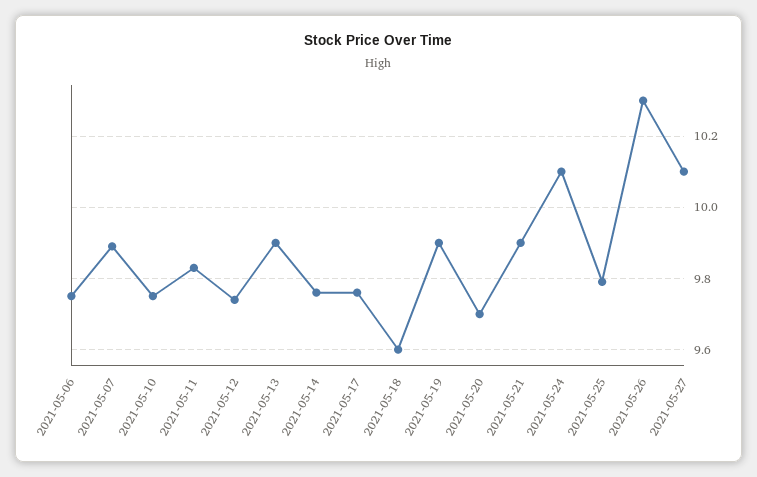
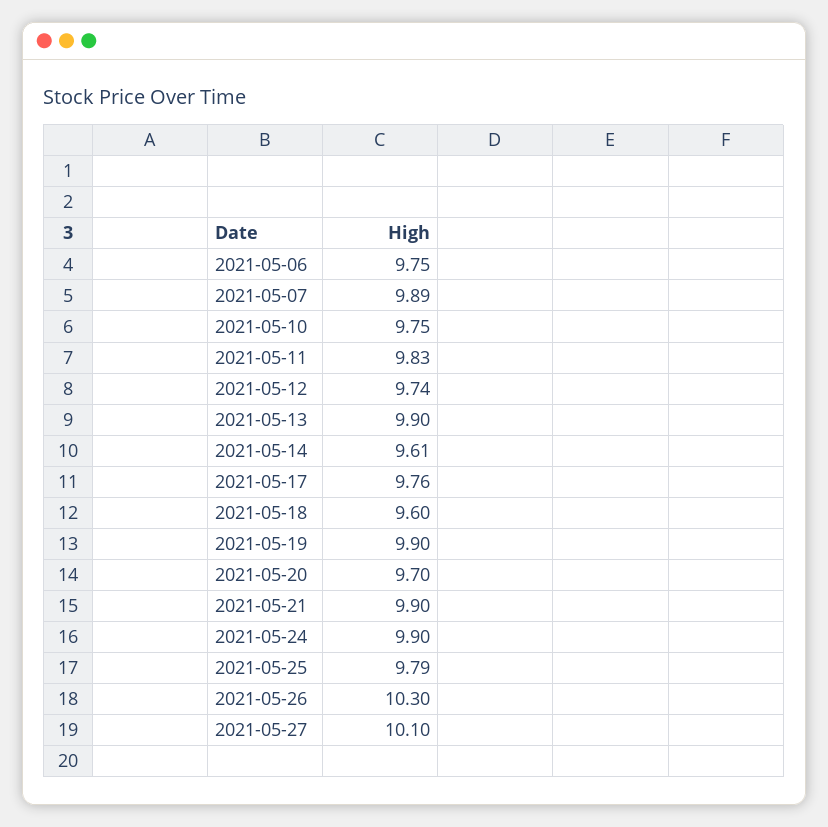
  {
    "2021-05-06": 9.75,
    "2021-05-07": 9.89,
    "2021-05-10": 9.75,
    "2021-05-11": 9.83,
    "2021-05-12": 9.74,
    "2021-05-13": 9.9,
-   "2021-05-14": 9.75,
+   "2021-05-14": 9.61,
    "2021-05-17": 9.76,
    "2021-05-18": 9.6,
    "2021-05-19": 9.9,
    "2021-05-20": 9.7,
    "2021-05-21": 9.9,
-   "2021-05-24": 10.1,
+   "2021-05-24": 9.9,
    "2021-05-25": 9.79,
    "2021-05-26": 10.3,
    "2021-05-27": 10.1
  }

